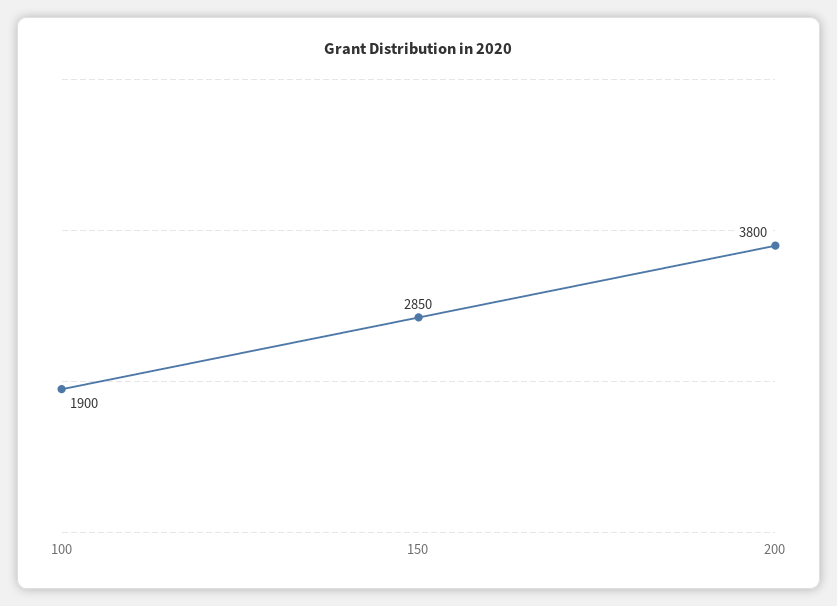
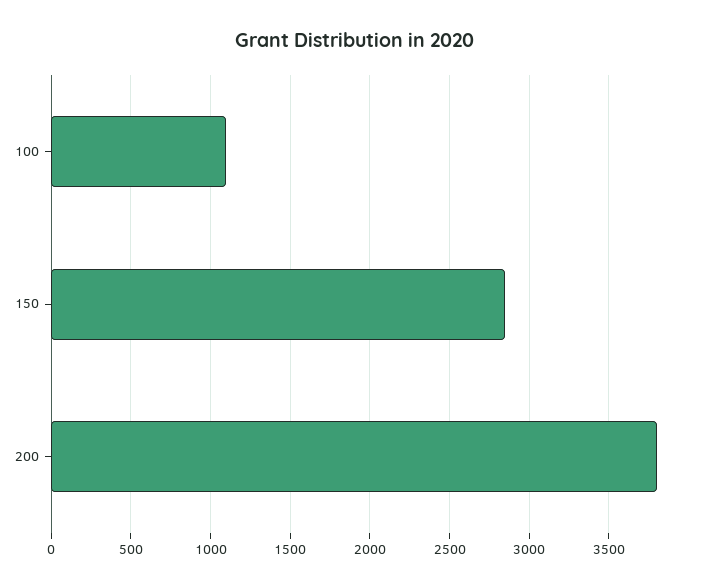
  {
-   "100": 1900,
+   "100": 1100,
    "150": 2850,
    "200": 3800
  }

